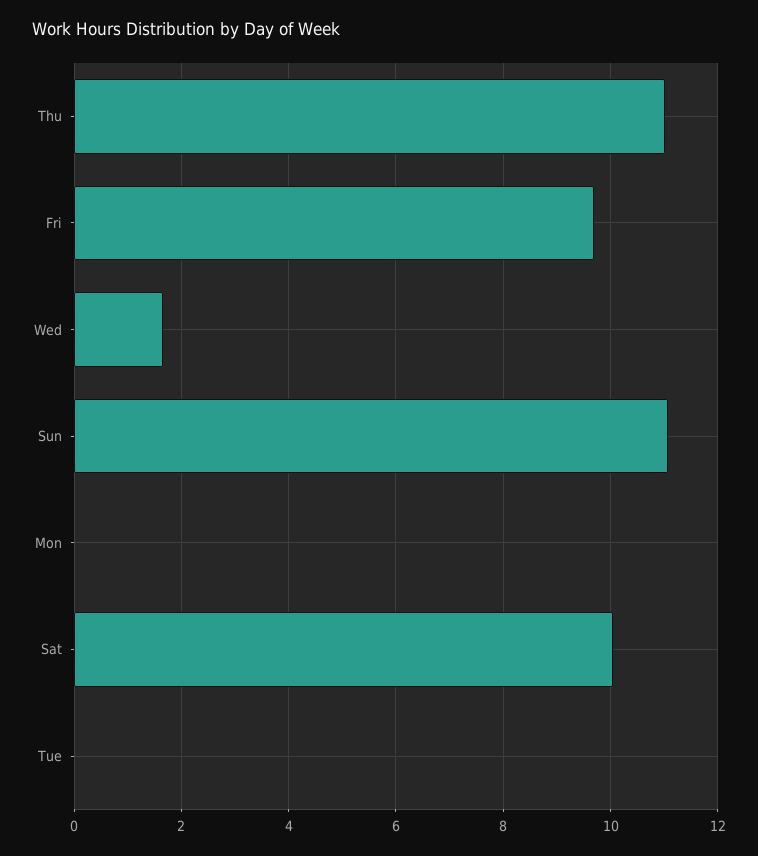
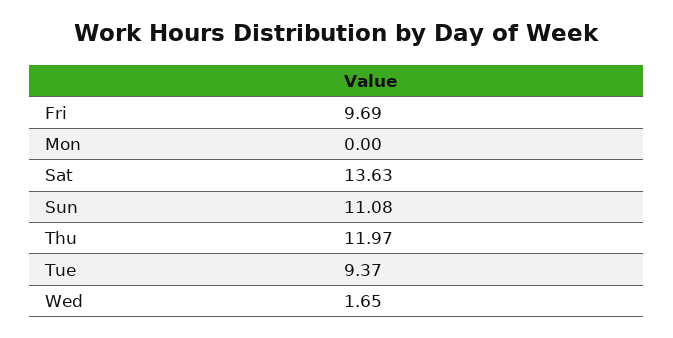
  {
-   "Thu": 11,
+   "Thu": 11.97,
    "Fri": 9.69,
    "Wed": 1.65,
    "Sun": 11.08,
    "Mon": 0,
-   "Sat": 10,
+   "Sat": 13.63,
-   "Tue": 0
+   "Tue": 9.37
  }

